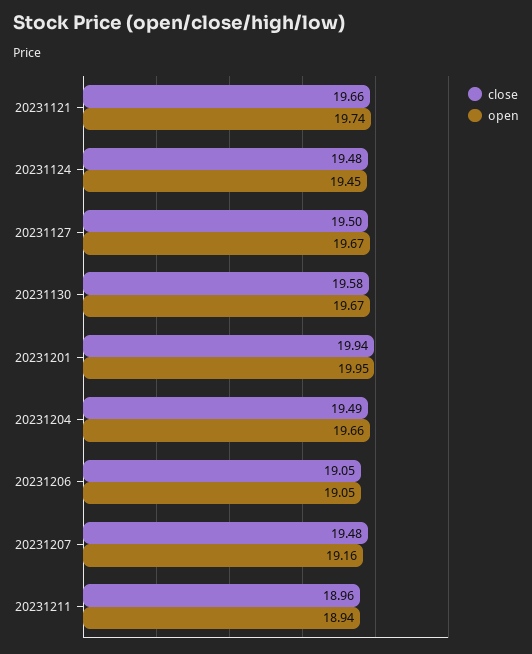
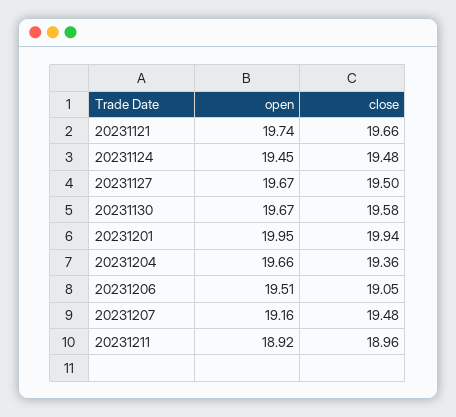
  {
    "close": {
      "20231121": 19.66,
      "20231124": 19.48,
      "20231127": 19.5,
      "20231130": 19.58,
      "20231201": 19.94,
-     "20231204": 19.49,
+     "20231204": 19.36,
      "20231206": 19.05,
      "20231207": 19.48,
      "20231211": 18.96
    },
    "open": {
      "20231121": 19.74,
      "20231124": 19.45,
      "20231127": 19.67,
      "20231130": 19.67,
      "20231201": 19.95,
      "20231204": 19.66,
-     "20231206": 19.05,
+     "20231206": 19.51,
      "20231207": 19.16,
-     "20231211": 18.94
+     "20231211": 18.92
    }
  }

